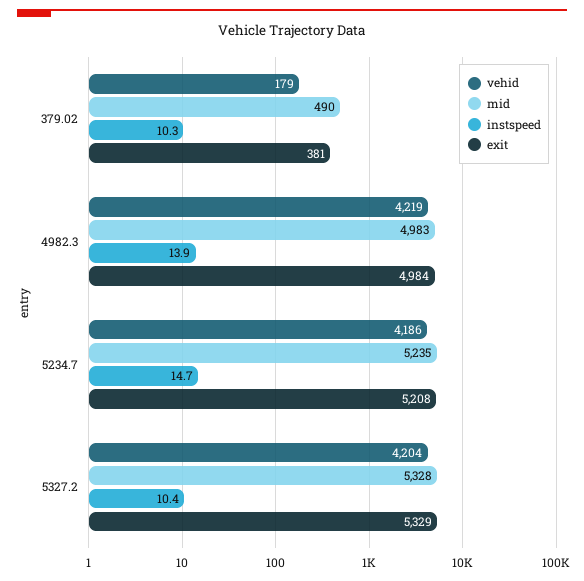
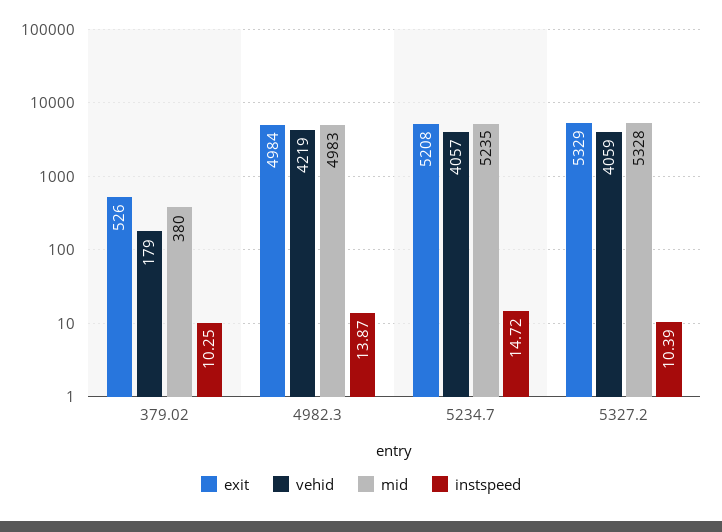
  {
    "vehid": {
      "379.02": 179,
      "4982.3": 4219,
-     "5234.7": 4186,
+     "5234.7": 4057,
-     "5327.2": 4204
+     "5327.2": 4059
    },
    "mid": {
-     "379.02": 490,
+     "379.02": 380,
      "4982.3": 4983,
      "5234.7": 5235,
      "5327.2": 5328
    },
    "instspeed": {
      "379.02": 10.25,
      "4982.3": 13.87,
      "5234.7": 14.72,
      "5327.2": 10.39
    },
    "exit": {
-     "379.02": 381,
+     "379.02": 526,
      "4982.3": 4984,
      "5234.7": 5208,
      "5327.2": 5329
    }
  }

